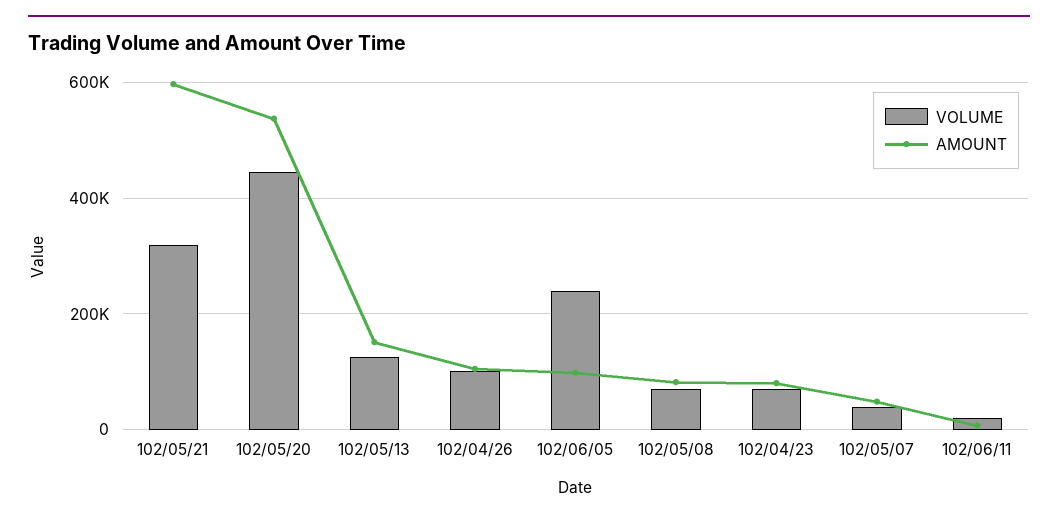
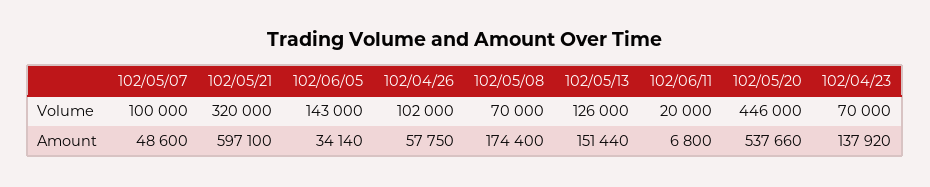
  {
    "VOLUME": {
      "102/05/21": 320000,
      "102/05/20": 446000,
      "102/05/13": 126000,
      "102/04/26": 102000,
-     "102/06/05": 240000,
+     "102/06/05": 143000,
      "102/05/08": 70000,
      "102/04/23": 70000,
-     "102/05/07": 40000,
+     "102/05/07": 100000,
      "102/06/11": 20000
    },
    "AMOUNT": {
      "102/05/21": 597100,
      "102/05/20": 537660,
      "102/05/13": 151440,
-     "102/04/26": 100000,
+     "102/04/26": 57750,
-     "102/06/05": 100000,
+     "102/06/05": 34140,
-     "102/05/08": 80000,
+     "102/05/08": 174400,
-     "102/04/23": 80000,
+     "102/04/23": 137920,
      "102/05/07": 48600,
      "102/06/11": 6800
    }
  }

